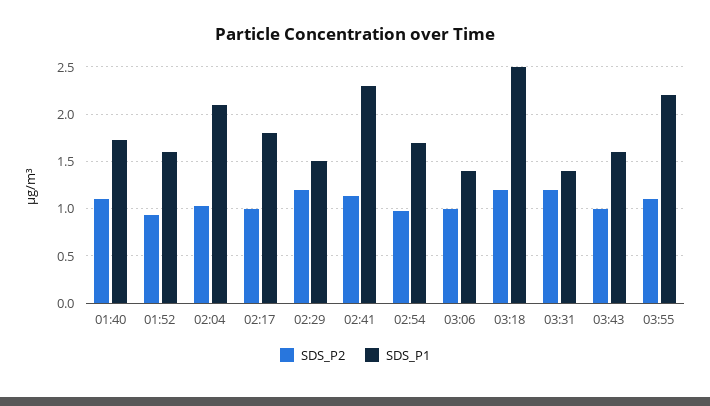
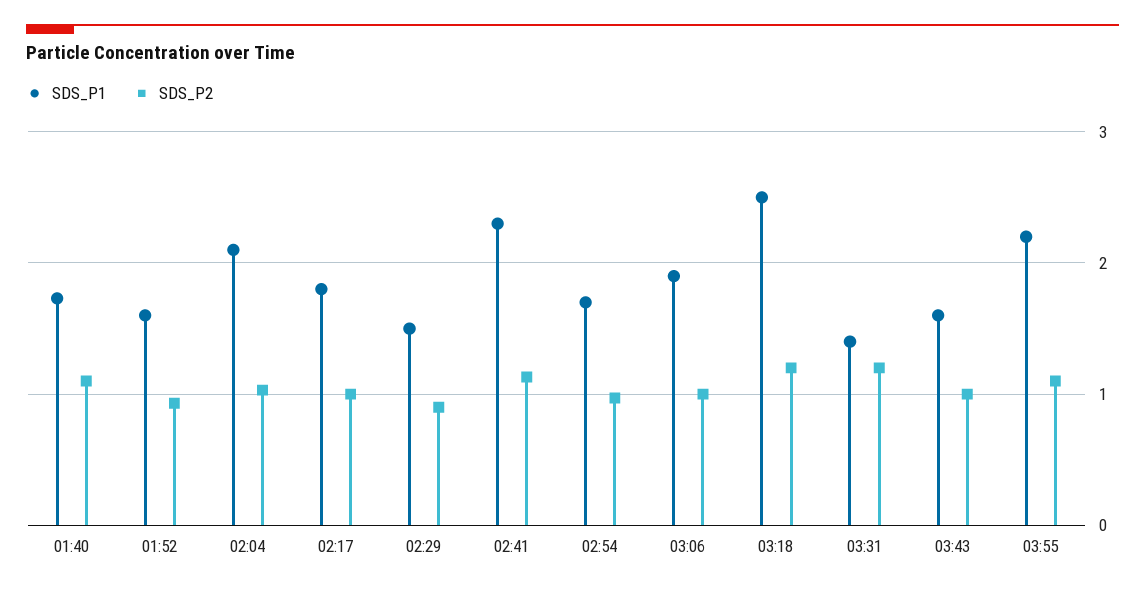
  {
    "SDS_P2": {
      "01:40": 1.1,
      "01:52": 0.9,
      "02:04": 1,
      "02:17": 1,
-     "02:29": 1.2,
+     "02:29": 0.9,
      "02:41": 1.1,
      "02:54": 1,
      "03:06": 1,
      "03:18": 1.2,
      "03:31": 1.2,
      "03:43": 1,
      "03:55": 1.1
    },
    "SDS_P1": {
      "01:40": 1.7,
      "01:52": 1.6,
      "02:04": 2.1,
      "02:17": 1.8,
      "02:29": 1.5,
      "02:41": 2.3,
      "02:54": 1.7,
-     "03:06": 1.4,
+     "03:06": 1.9,
      "03:18": 2.5,
      "03:31": 1.4,
      "03:43": 1.6,
      "03:55": 2.2
    }
  }

